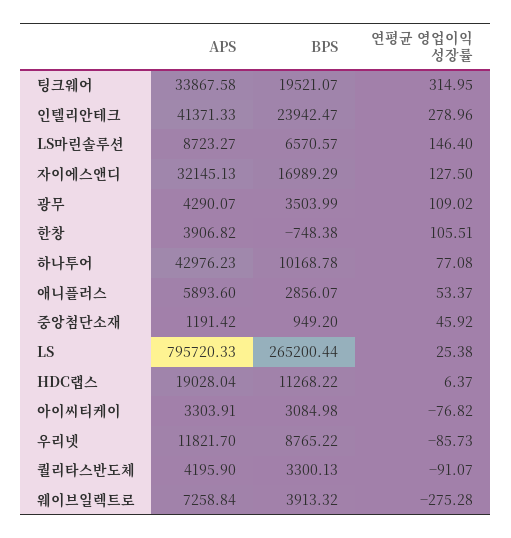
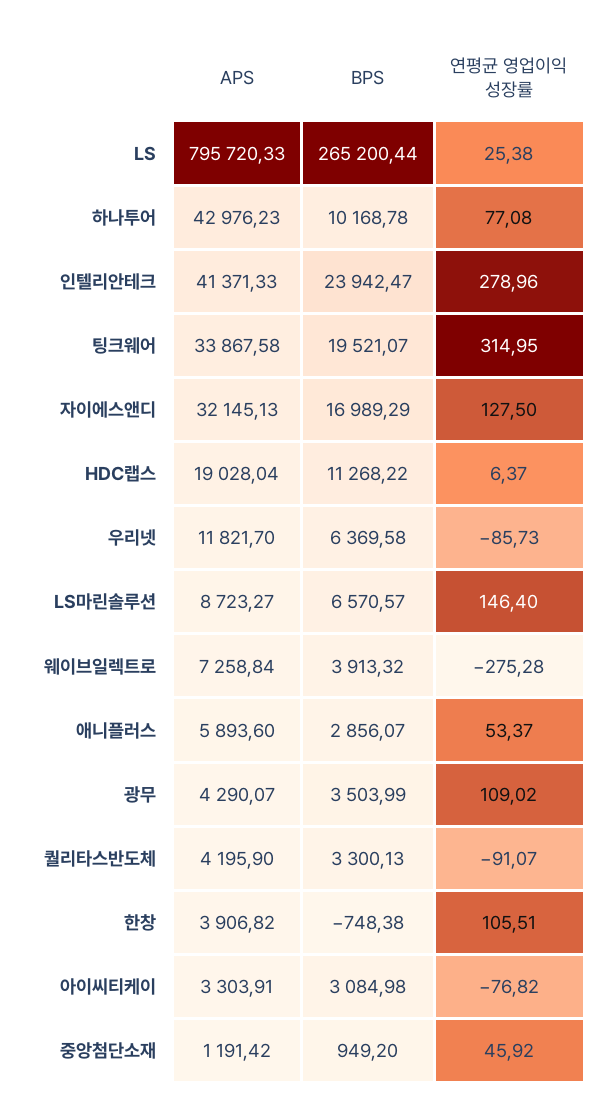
  {
    "APS": {
      "팅크웨어": 33867.58,
      "인텔리안테크": 41371.33,
      "LS마린솔루션": 8723.27,
      "자이에스앤디": 32145.13,
      "광무": 4290.07,
      "한창": 3906.82,
      "하나투어": 42976.23,
      "애니플러스": 5893.6,
      "중앙첨단소재": 1191.42,
      "LS": 795720.33,
      "HDC랩스": 19028.04,
      "아이씨티케이": 3303.91,
      "우리넷": 11821.7,
      "퀄리타스반도체": 4195.9,
      "웨이브일렉트로": 7258.84
    },
    "BPS": {
      "팅크웨어": 19521.07,
      "인텔리안테크": 23942.47,
      "LS마린솔루션": 6570.57,
      "자이에스앤디": 16989.29,
      "광무": 3503.99,
      "한창": -748.38,
      "하나투어": 10168.78,
      "애니플러스": 2856.07,
      "중앙첨단소재": 949.2,
      "LS": 265200.44,
      "HDC랩스": 11268.22,
      "아이씨티케이": 3084.98,
-     "우리넷": 8765.22,
+     "우리넷": 6369.58,
      "퀄리타스반도체": 3300.13,
      "웨이브일렉트로": 3913.32
    },
    "연평균 영업이익 성장률": {
      "팅크웨어": 314.95,
      "인텔리안테크": 278.96,
      "LS마린솔루션": 146.4,
      "자이에스앤디": 127.5,
      "광무": 109.02,
      "한창": 105.51,
      "하나투어": 77.08,
      "애니플러스": 53.37,
      "중앙첨단소재": 45.92,
      "LS": 25.38,
      "HDC랩스": 6.37,
      "아이씨티케이": -76.82,
      "우리넷": -85.73,
      "퀄리타스반도체": -91.07,
      "웨이브일렉트로": -275.28
    }
  }

